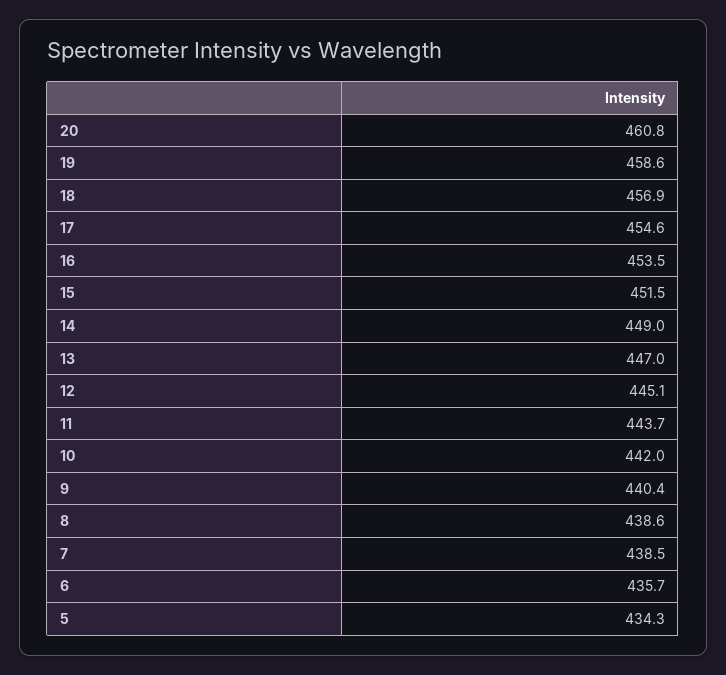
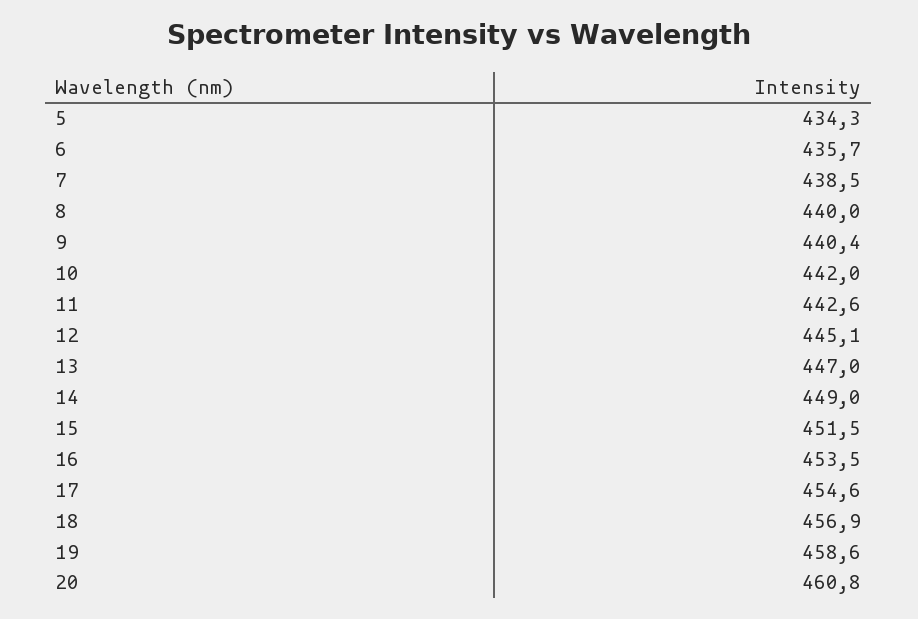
  {
    "20": 460.8,
    "19": 458.6,
    "18": 456.9,
    "17": 454.6,
    "16": 453.5,
    "15": 451.5,
    "14": 449,
    "13": 447,
    "12": 445.1,
-   "11": 443.7,
+   "11": 442.6,
    "10": 442,
    "9": 440.4,
-   "8": 438.6,
+   "8": 440,
    "7": 438.5,
    "6": 435.7,
    "5": 434.3
  }

